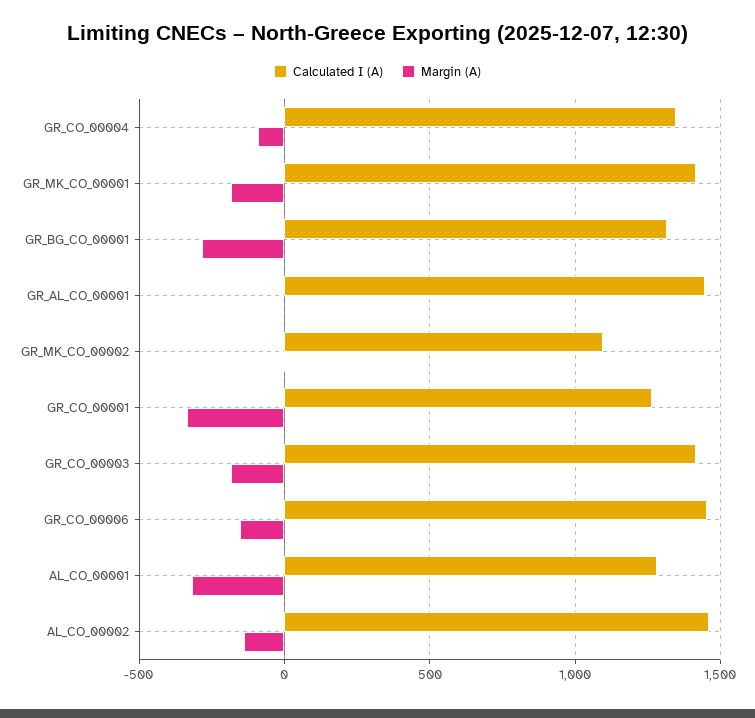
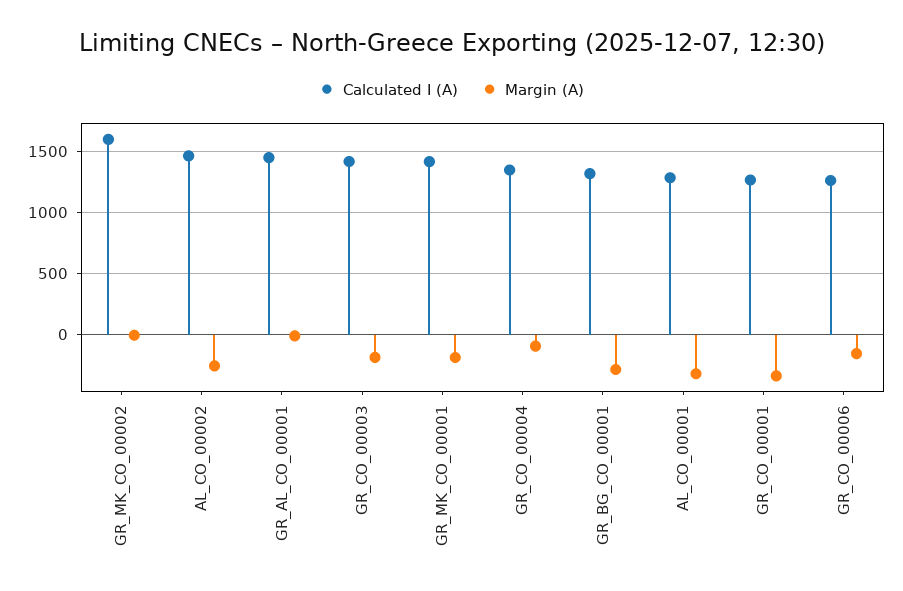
  {
    "Calculated I (A)": {
      "GR_CO_00004": 1350,
      "GR_MK_CO_00001": 1400,
      "GR_BG_CO_00001": 1300,
      "GR_AL_CO_00001": 1450,
-     "GR_MK_CO_00002": 1100,
+     "GR_MK_CO_00002": 1600,
      "GR_CO_00001": 1250,
      "GR_CO_00003": 1400,
-     "GR_CO_00006": 1450,
+     "GR_CO_00006": 1250,
      "AL_CO_00001": 1300,
      "AL_CO_00002": 1450
    },
    "Margin (A)": {
      "GR_CO_00004": -100,
      "GR_MK_CO_00001": -200,
      "GR_BG_CO_00001": -300,
      "GR_AL_CO_00001": 0,
      "GR_MK_CO_00002": 0,
      "GR_CO_00001": -350,
      "GR_CO_00003": -200,
      "GR_CO_00006": -150,
      "AL_CO_00001": -300,
-     "AL_CO_00002": -150
+     "AL_CO_00002": -250
    }
  }

